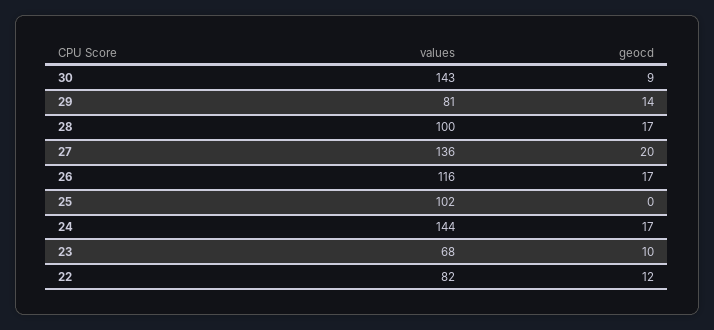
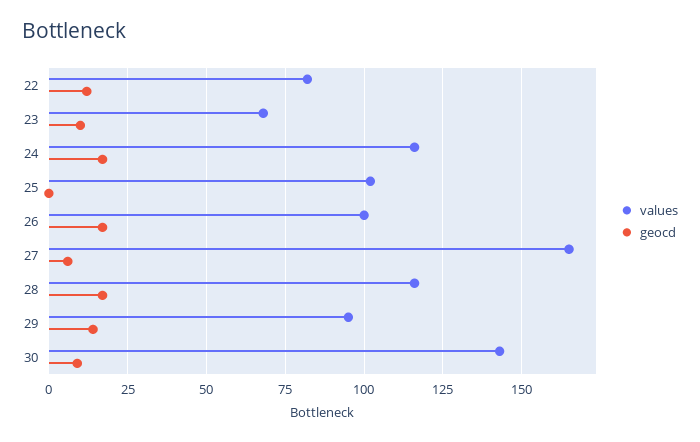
  {
    "values": {
      "30": 143,
-     "29": 81,
+     "29": 95,
-     "28": 100,
+     "28": 115,
-     "27": 136,
+     "27": 165,
-     "26": 116,
+     "26": 100,
      "25": 102,
-     "24": 144,
+     "24": 115,
      "23": 68,
      "22": 82
    },
    "geocd": {
      "30": 9,
      "29": 14,
      "28": 17,
-     "27": 20,
+     "27": 5,
      "26": 17,
      "25": 0,
      "24": 17,
      "23": 10,
      "22": 12
    }
  }

